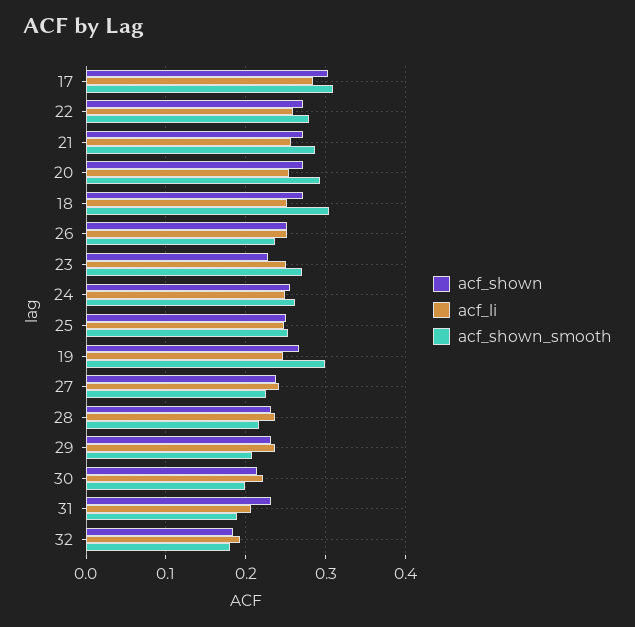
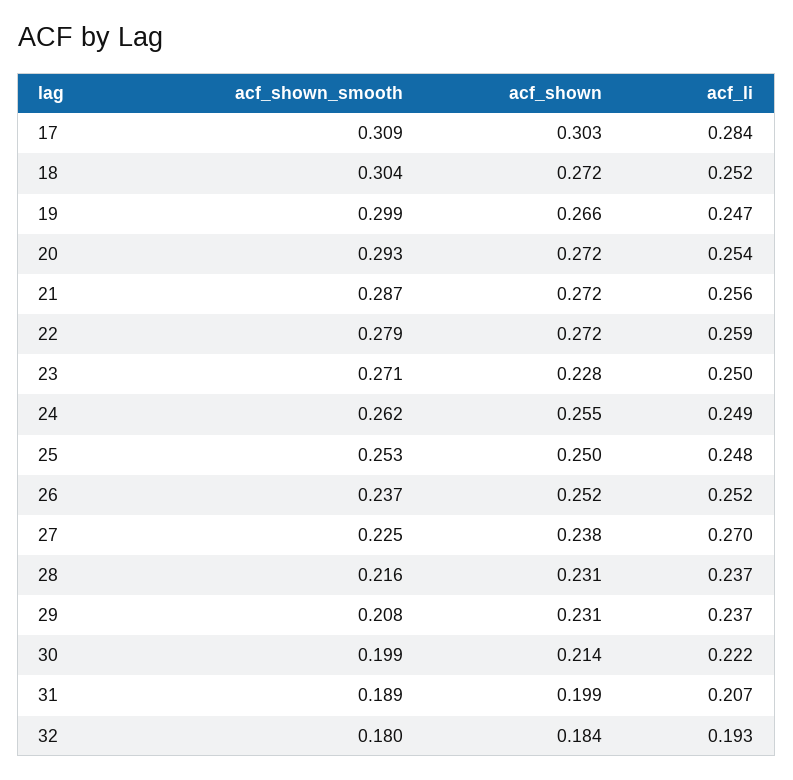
  {
    "acf_shown": {
      "17": 0.303,
      "22": 0.272,
      "21": 0.272,
      "20": 0.272,
      "18": 0.272,
      "26": 0.252,
      "23": 0.228,
      "24": 0.255,
      "25": 0.25,
      "19": 0.266,
      "27": 0.238,
      "28": 0.231,
      "29": 0.231,
      "30": 0.214,
-     "31": 0.23,
+     "31": 0.199,
      "32": 0.184
    },
    "acf_li": {
      "17": 0.284,
      "22": 0.259,
      "21": 0.256,
      "20": 0.254,
      "18": 0.252,
      "26": 0.252,
      "23": 0.25,
      "24": 0.249,
      "25": 0.248,
      "19": 0.247,
-     "27": 0.24,
+     "27": 0.27,
      "28": 0.237,
      "29": 0.237,
      "30": 0.222,
      "31": 0.207,
      "32": 0.193
    },
    "acf_shown_smooth": {
      "17": 0.309,
      "22": 0.279,
      "21": 0.287,
      "20": 0.293,
      "18": 0.304,
      "26": 0.237,
      "23": 0.271,
      "24": 0.262,
      "25": 0.253,
      "19": 0.299,
      "27": 0.225,
      "28": 0.216,
      "29": 0.208,
      "30": 0.199,
      "31": 0.189,
      "32": 0.18
    }
  }

